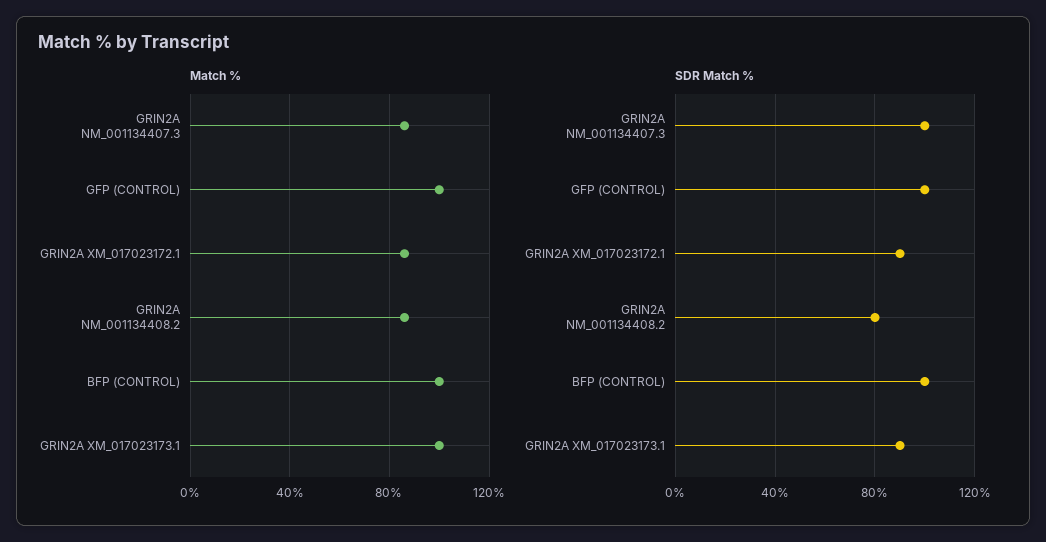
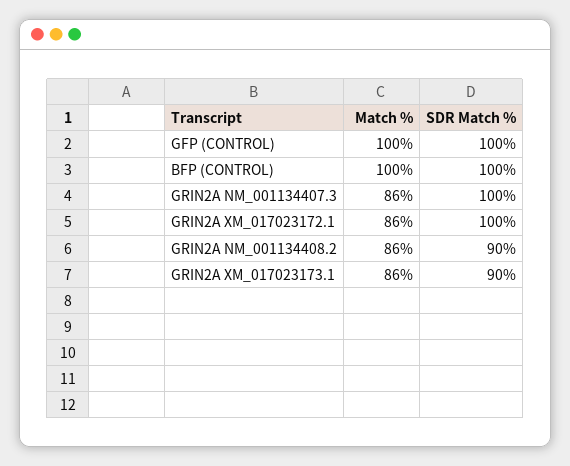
  {
    "Match %": {
      "GRIN2A NM_001134407.3": 86,
      "GFP (CONTROL)": 100,
      "GRIN2A XM_017023172.1": 86,
      "GRIN2A NM_001134408.2": 86,
      "BFP (CONTROL)": 100,
-     "GRIN2A XM_017023173.1": 100
+     "GRIN2A XM_017023173.1": 86
    },
    "SDR Match %": {
      "GRIN2A NM_001134407.3": 100,
      "GFP (CONTROL)": 100,
-     "GRIN2A XM_017023172.1": 90,
+     "GRIN2A XM_017023172.1": 100,
-     "GRIN2A NM_001134408.2": 80,
+     "GRIN2A NM_001134408.2": 90,
      "BFP (CONTROL)": 100,
      "GRIN2A XM_017023173.1": 90
    }
  }

